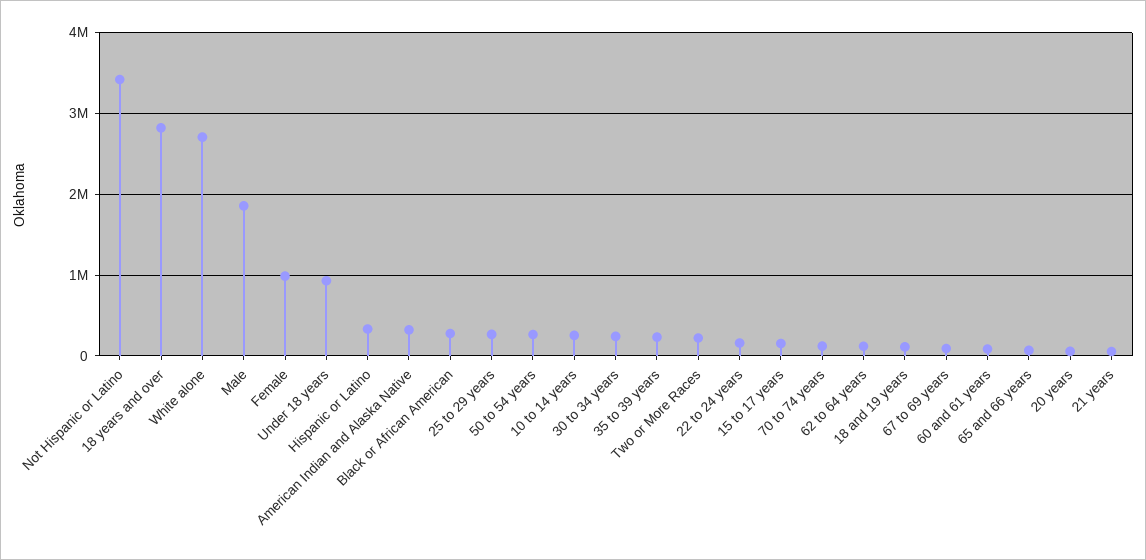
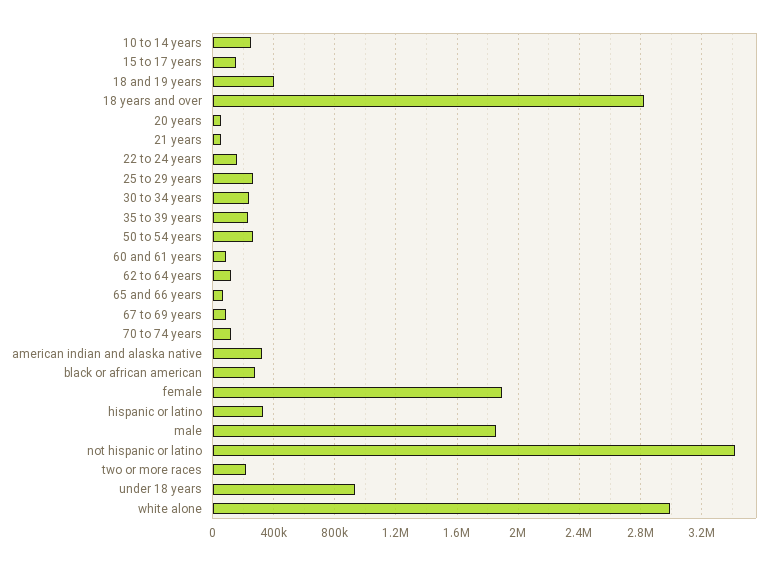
  {
    "Not Hispanic or Latino": 3400000,
    "18 years and over": 2800000,
-   "White alone": 2700000,
+   "White alone": 3000000,
    "Male": 1850000,
-   "Female": 1000000,
+   "Female": 1900000,
    "Under 18 years": 950000,
    "Hispanic or Latino": 350000,
    "American Indian and Alaska Native": 300000,
    "Black or African American": 300000,
    "25 to 29 years": 250000,
    "50 to 54 years": 250000,
    "10 to 14 years": 250000,
    "30 to 34 years": 250000,
    "35 to 39 years": 250000,
    "Two or More Races": 200000,
    "22 to 24 years": 150000,
    "15 to 17 years": 150000,
    "70 to 74 years": 100000,
    "62 to 64 years": 100000,
-   "18 and 19 years": 100000,
+   "18 and 19 years": 400000,
    "67 to 69 years": 100000,
    "60 and 61 years": 100000,
    "65 and 66 years": 50000,
    "20 years": 50000,
    "21 years": 50000
  }

